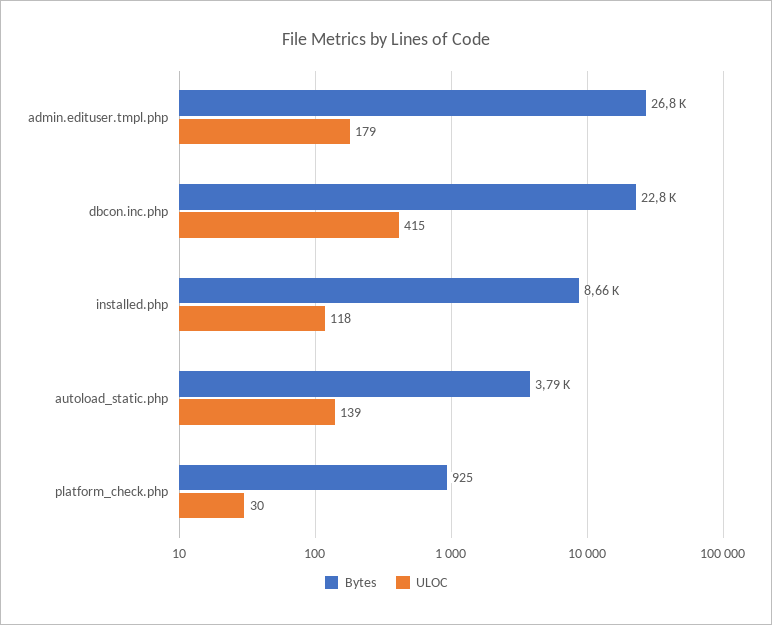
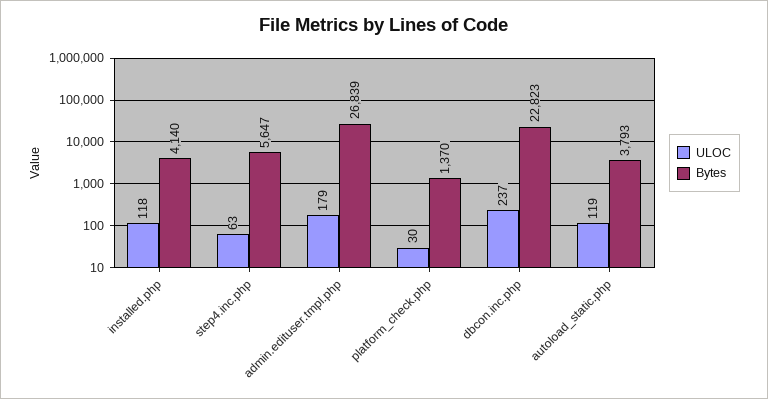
  {
    "Bytes": {
      "admin.edituser.tmpl.php": 26839,
      "dbcon.inc.php": 22823,
-     "installed.php": 8660,
+     "installed.php": 4140,
      "autoload_static.php": 3793,
-     "platform_check.php": 925
+     "platform_check.php": 1370,
+     "step4.inc.php": 5647
    },
    "ULOC": {
      "admin.edituser.tmpl.php": 179,
-     "dbcon.inc.php": 415,
+     "dbcon.inc.php": 237,
      "installed.php": 118,
-     "autoload_static.php": 139,
+     "autoload_static.php": 119,
-     "platform_check.php": 30
+     "platform_check.php": 30,
+     "step4.inc.php": 63
    }
  }

